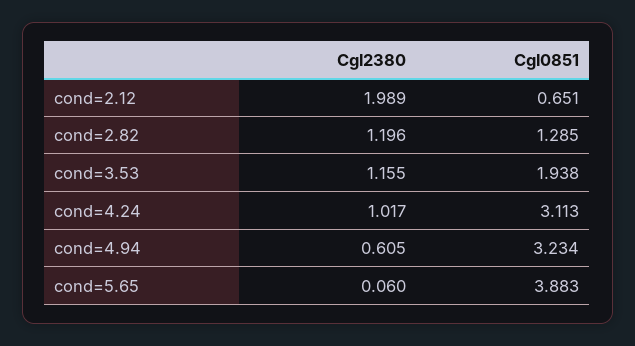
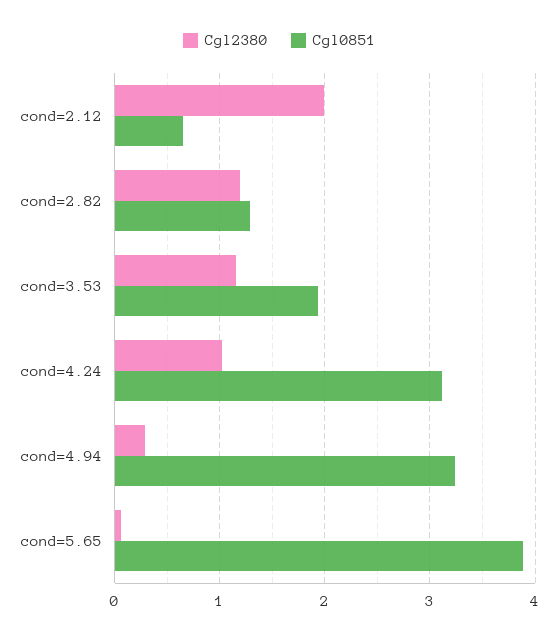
  {
    "Cgl2380": {
      "cond=2.12": 1.989,
      "cond=2.82": 1.196,
      "cond=3.53": 1.155,
      "cond=4.24": 1.017,
-     "cond=4.94": 0.605,
+     "cond=4.94": 0.3,
      "cond=5.65": 0.06
    },
    "Cgl0851": {
      "cond=2.12": 0.651,
      "cond=2.82": 1.285,
      "cond=3.53": 1.938,
      "cond=4.24": 3.113,
      "cond=4.94": 3.234,
      "cond=5.65": 3.883
    }
  }

